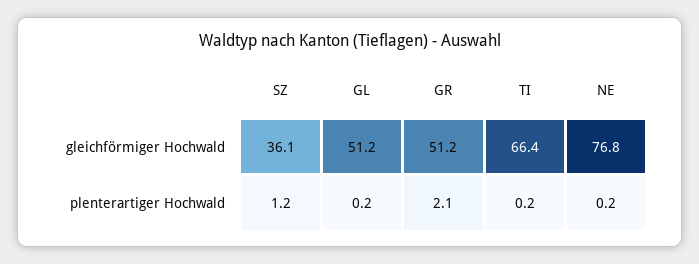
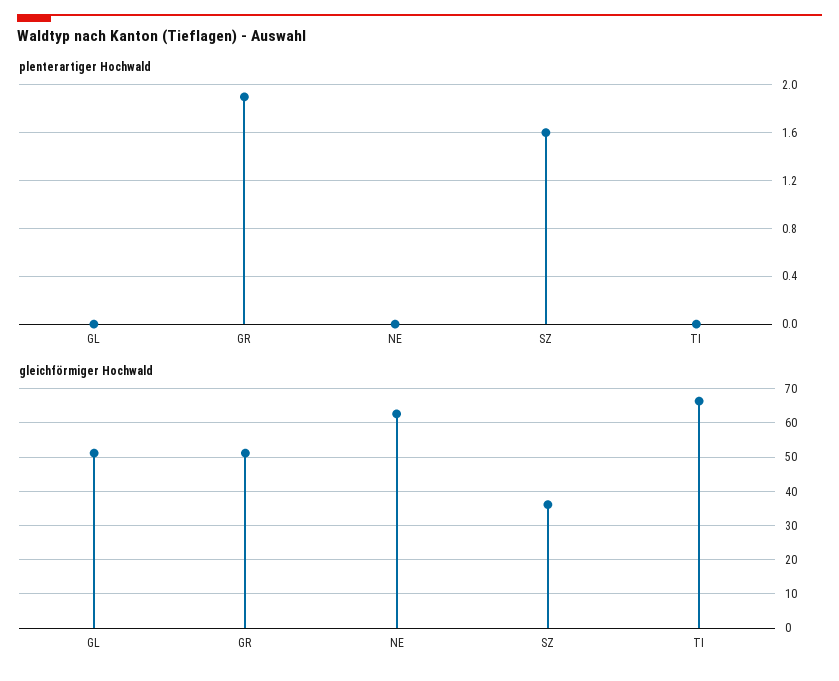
  {
    "gleichförmiger Hochwald": {
      "SZ": 36.1,
      "GL": 51.2,
      "GR": 51.2,
      "TI": 66.4,
-     "NE": 76.8
+     "NE": 62
    },
    "plenterartiger Hochwald": {
-     "SZ": 1.2,
+     "SZ": 1.6,
-     "GL": 0.2,
+     "GL": 0,
-     "GR": 2.1,
+     "GR": 1.9,
-     "TI": 0.2,
+     "TI": 0,
-     "NE": 0.2
+     "NE": 0
    }
  }

